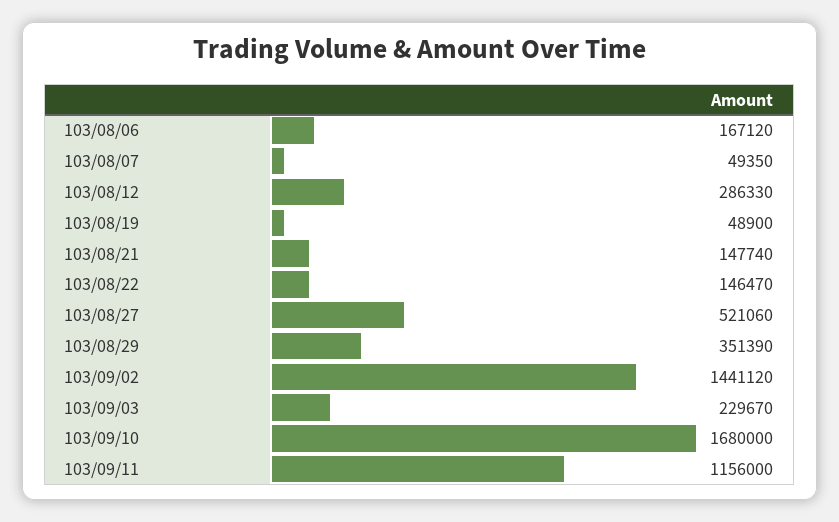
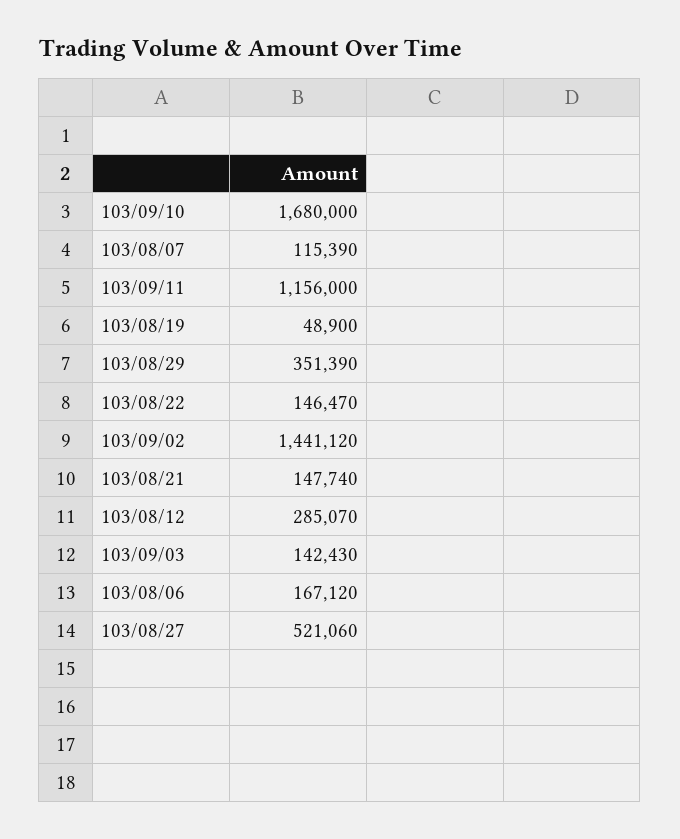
  {
    "103/08/06": 167120,
-   "103/08/07": 49350,
+   "103/08/07": 115390,
-   "103/08/12": 286330,
+   "103/08/12": 285070,
    "103/08/19": 48900,
    "103/08/21": 147740,
    "103/08/22": 146470,
    "103/08/27": 521060,
    "103/08/29": 351390,
    "103/09/02": 1441120,
-   "103/09/03": 229670,
+   "103/09/03": 142430,
    "103/09/10": 1680000,
    "103/09/11": 1156000
  }

